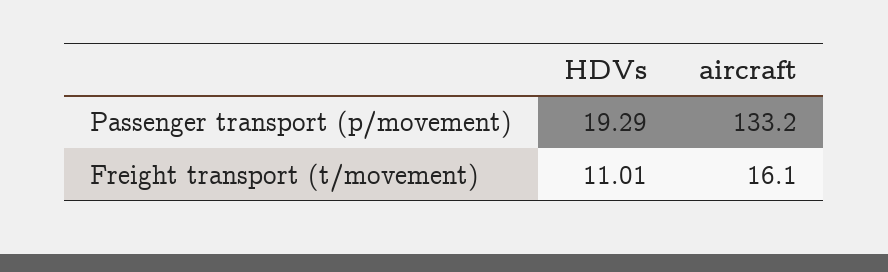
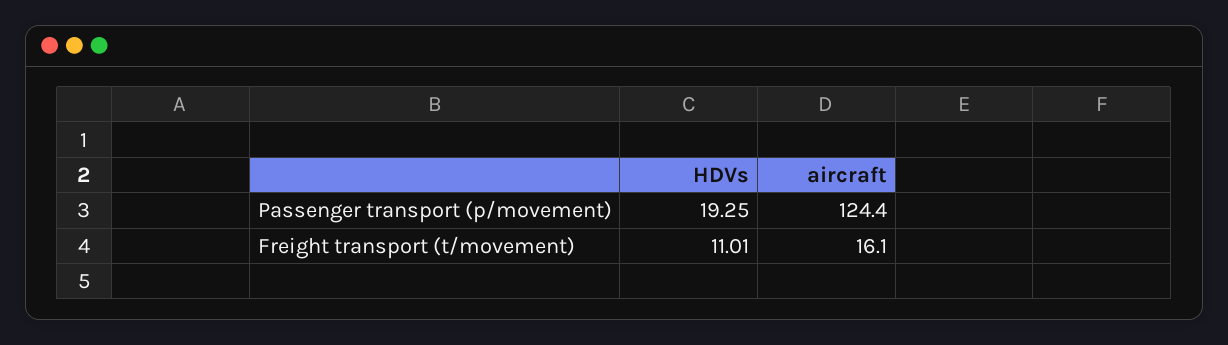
  {
    "HDVs": {
-     "Passenger transport (p/movement)": 19.29,
+     "Passenger transport (p/movement)": 19.25,
      "Freight transport (t/movement)": 11.01
    },
    "aircraft": {
-     "Passenger transport (p/movement)": 133.2,
+     "Passenger transport (p/movement)": 124.4,
      "Freight transport (t/movement)": 16.1
    }
  }

